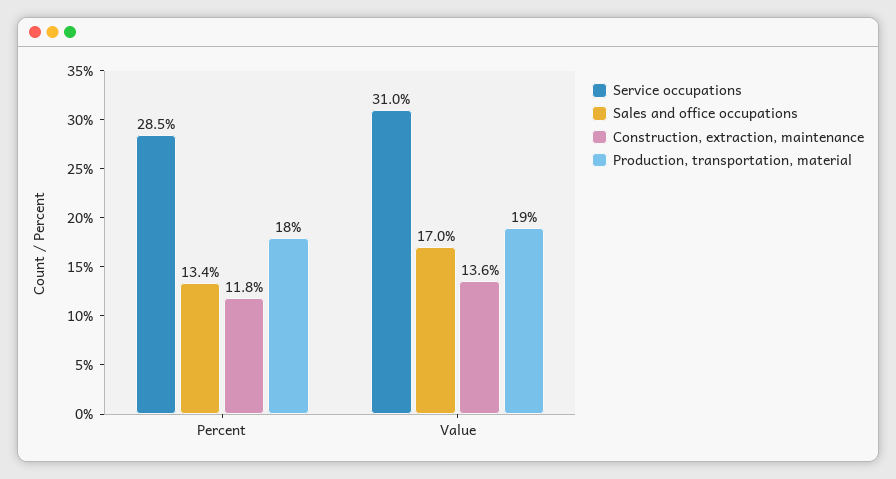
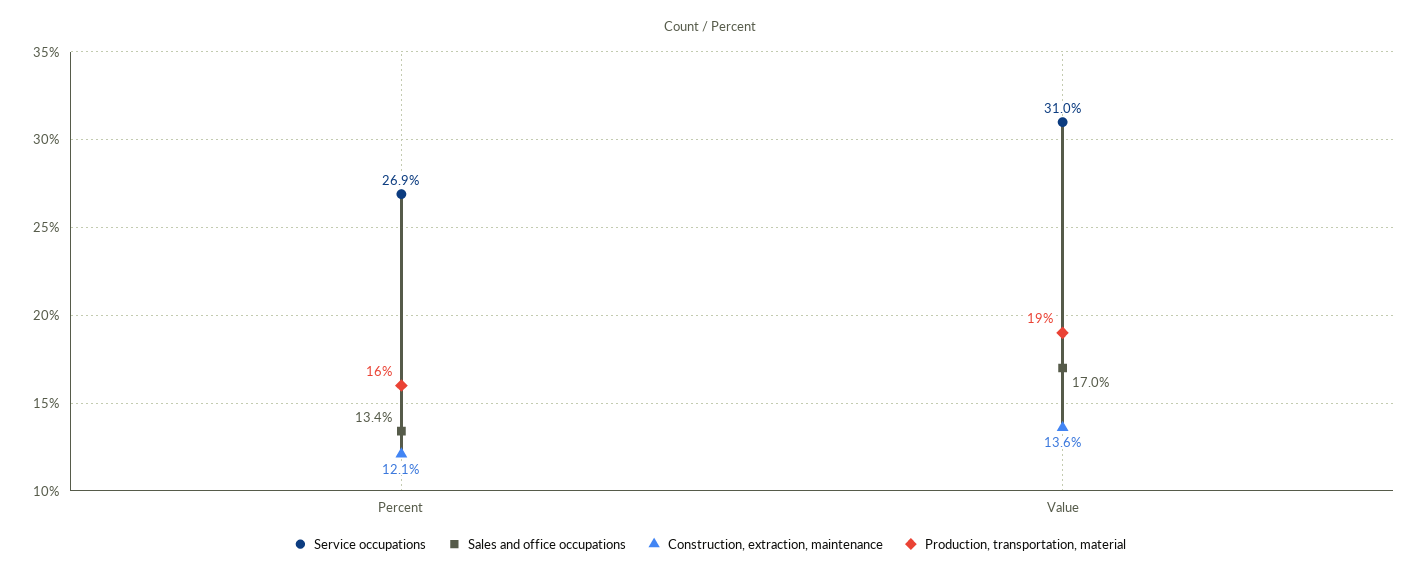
  {
    "Service occupations": {
-     "Percent": 28.5,
+     "Percent": 26.9,
      "Value": 31
    },
    "Sales and office occupations": {
      "Percent": 13.4,
      "Value": 17
    },
    "Construction, extraction, maintenance": {
-     "Percent": 11.8,
+     "Percent": 12.1,
      "Value": 13.6
    },
    "Production, transportation, material": {
-     "Percent": 18,
+     "Percent": 16,
      "Value": 19
    }
  }

